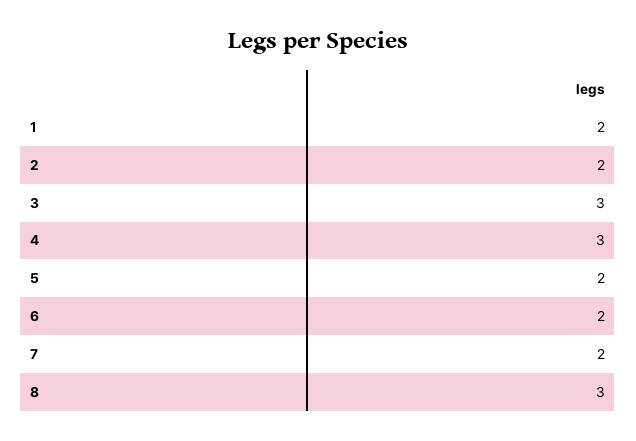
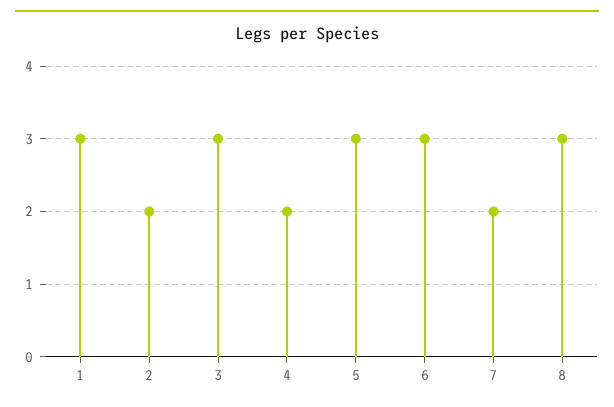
  {
-   "1": 2,
+   "1": 3,
    "2": 2,
    "3": 3,
-   "4": 3,
+   "4": 2,
-   "5": 2,
+   "5": 3,
-   "6": 2,
+   "6": 3,
    "7": 2,
    "8": 3
  }

